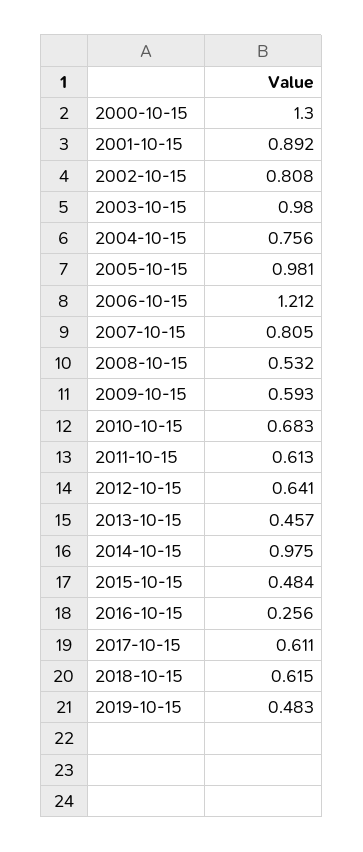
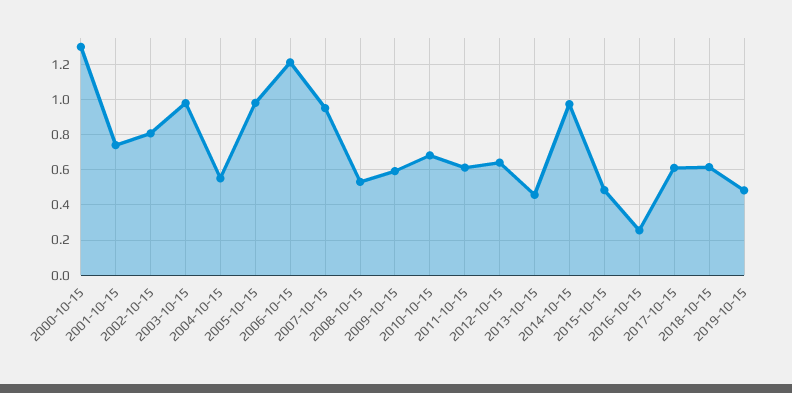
  {
    "2000-10-15": 1.3,
-   "2001-10-15": 0.892,
+   "2001-10-15": 0.75,
    "2002-10-15": 0.808,
    "2003-10-15": 0.98,
-   "2004-10-15": 0.756,
+   "2004-10-15": 0.55,
    "2005-10-15": 0.981,
    "2006-10-15": 1.212,
-   "2007-10-15": 0.805,
+   "2007-10-15": 0.95,
    "2008-10-15": 0.532,
    "2009-10-15": 0.593,
    "2010-10-15": 0.683,
    "2011-10-15": 0.613,
    "2012-10-15": 0.641,
    "2013-10-15": 0.457,
    "2014-10-15": 0.975,
    "2015-10-15": 0.484,
    "2016-10-15": 0.256,
    "2017-10-15": 0.611,
    "2018-10-15": 0.615,
    "2019-10-15": 0.483
  }

